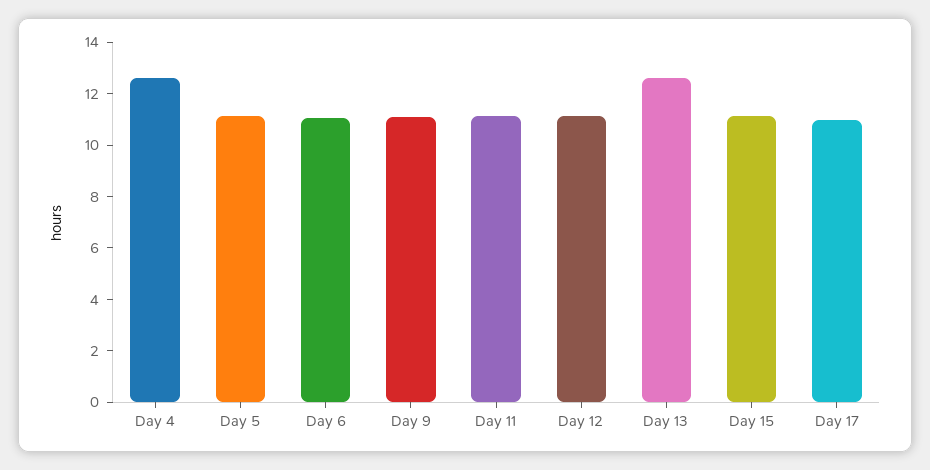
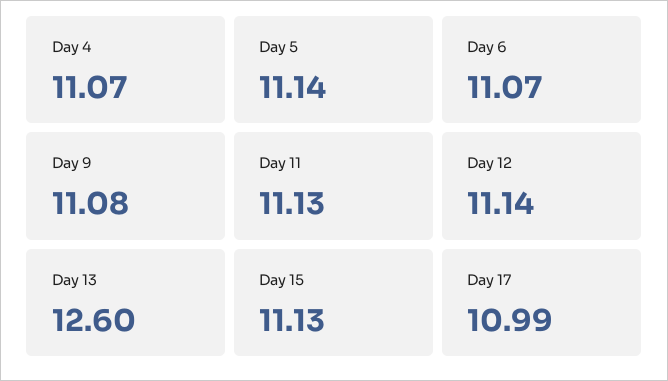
  {
-   "Day 4": 12.5,
+   "Day 4": 11.07,
    "Day 5": 11.14,
    "Day 6": 11.07,
    "Day 9": 11.08,
    "Day 11": 11.13,
    "Day 12": 11.14,
    "Day 13": 12.6,
    "Day 15": 11.13,
    "Day 17": 10.99
  }

